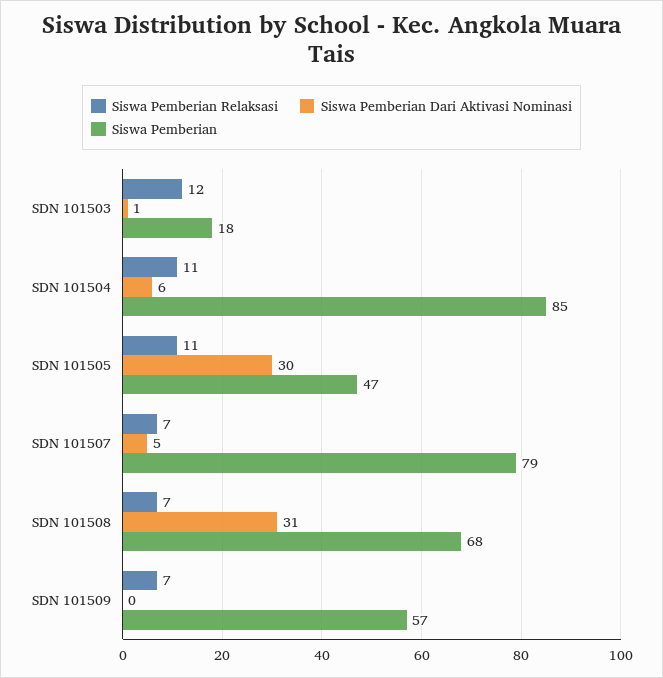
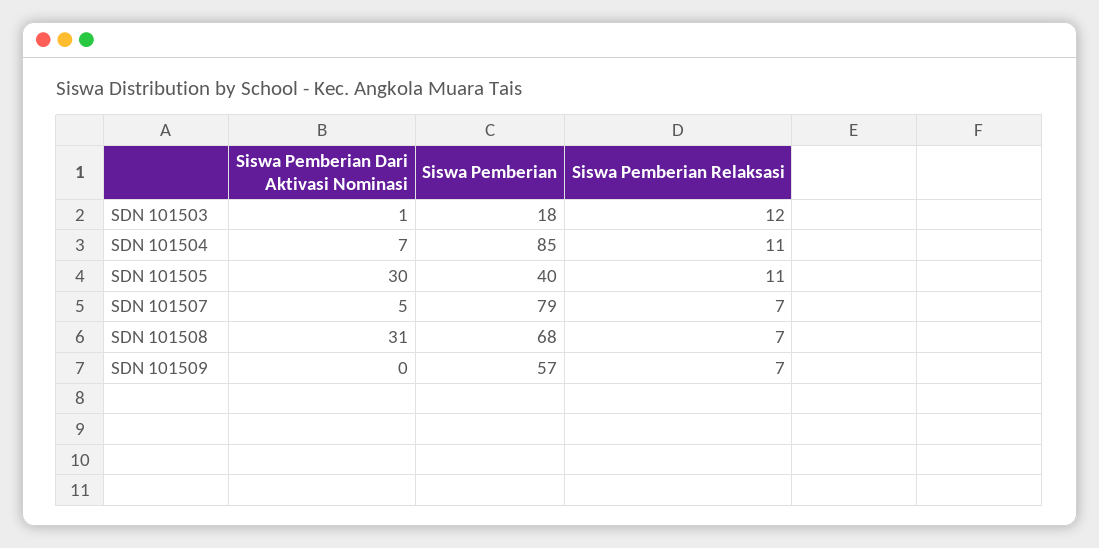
  {
    "Siswa Pemberian Relaksasi": {
      "SDN 101503": 12,
      "SDN 101504": 11,
      "SDN 101505": 11,
      "SDN 101507": 7,
      "SDN 101508": 7,
      "SDN 101509": 7
    },
    "Siswa Pemberian Dari Aktivasi Nominasi": {
      "SDN 101503": 1,
-     "SDN 101504": 6,
+     "SDN 101504": 7,
      "SDN 101505": 30,
      "SDN 101507": 5,
      "SDN 101508": 31,
      "SDN 101509": 0
    },
    "Siswa Pemberian": {
      "SDN 101503": 18,
      "SDN 101504": 85,
-     "SDN 101505": 47,
+     "SDN 101505": 40,
      "SDN 101507": 79,
      "SDN 101508": 68,
      "SDN 101509": 57
    }
  }

